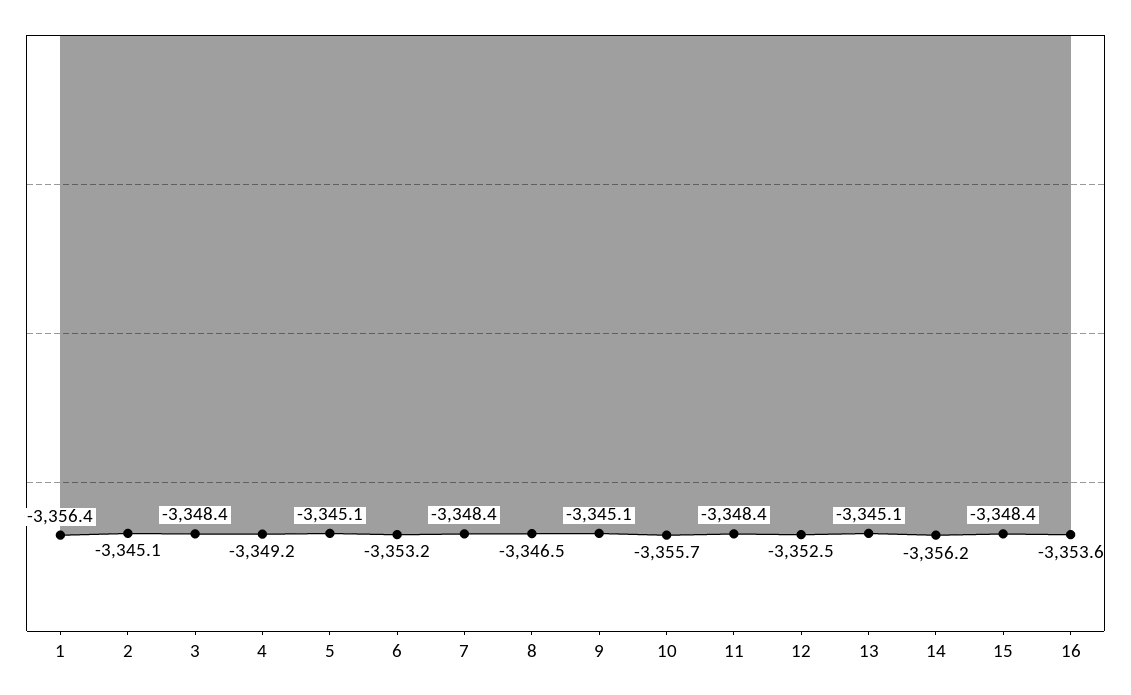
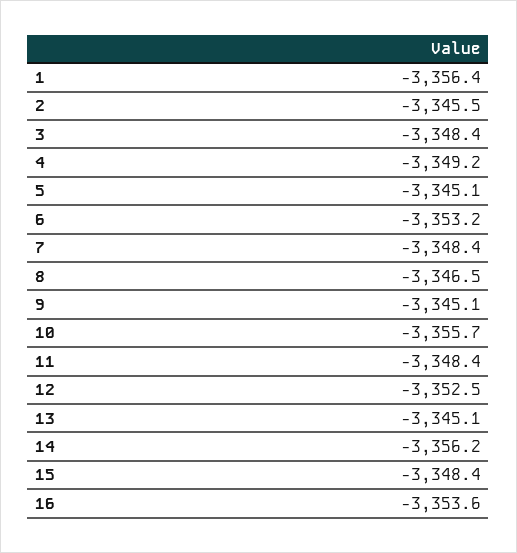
  {
    "1": -3356.4,
-   "2": -3345.1,
+   "2": -3345.5,
    "3": -3348.4,
    "4": -3349.2,
    "5": -3345.1,
    "6": -3353.2,
    "7": -3348.4,
    "8": -3346.5,
    "9": -3345.1,
    "10": -3355.7,
    "11": -3348.4,
    "12": -3352.5,
    "13": -3345.1,
    "14": -3356.2,
    "15": -3348.4,
    "16": -3353.6
  }

